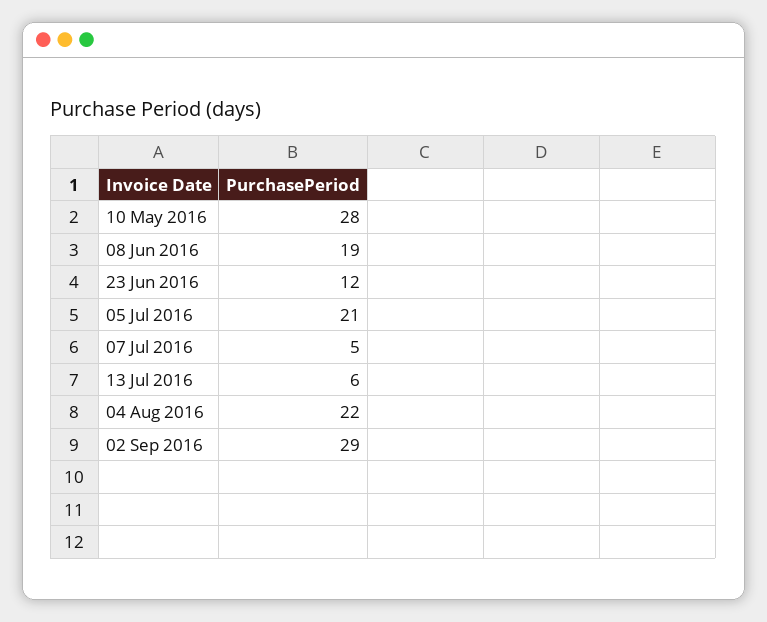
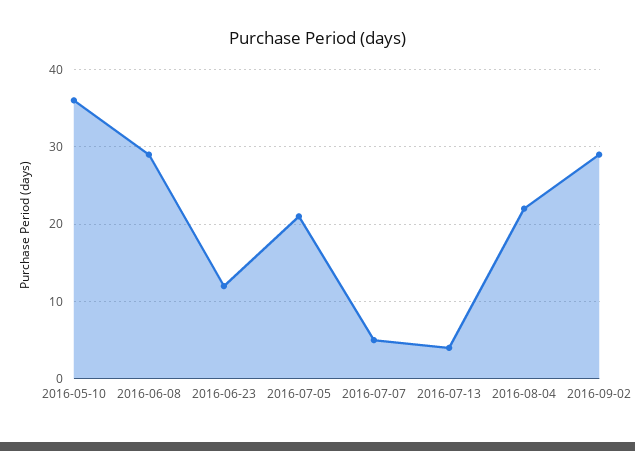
  {
-   "10 May 2016": 28,
+   "10 May 2016": 36,
-   "08 Jun 2016": 19,
+   "08 Jun 2016": 29,
    "23 Jun 2016": 12,
    "05 Jul 2016": 21,
    "07 Jul 2016": 5,
-   "13 Jul 2016": 6,
+   "13 Jul 2016": 4,
    "04 Aug 2016": 22,
    "02 Sep 2016": 29
  }

